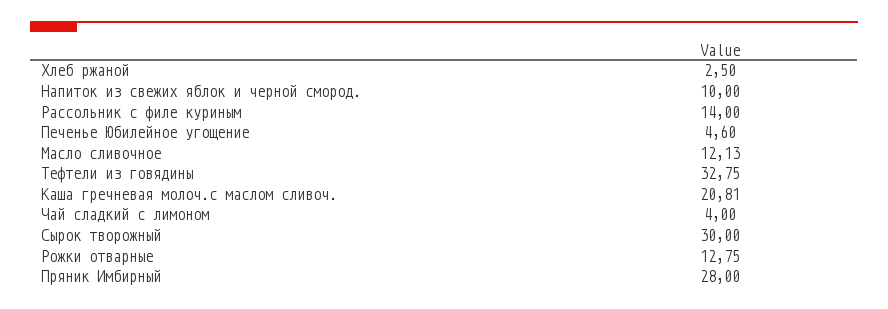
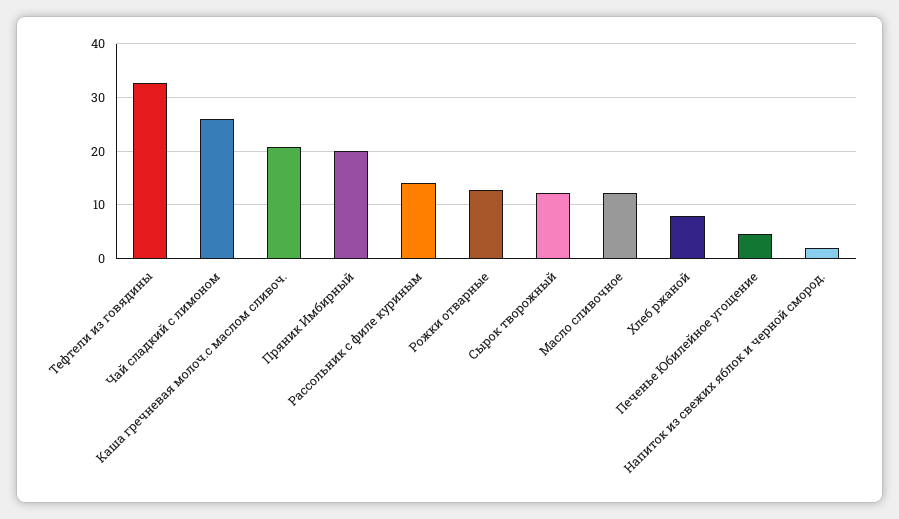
  {
-   "Хлеб ржаной": 2.5,
+   "Хлеб ржаной": 8,
-   "Напиток из свежих яблок и черной смород.": 10,
+   "Напиток из свежих яблок и черной смород.": 2,
    "Рассольник с филе куриным": 14,
    "Печенье Юбилейное угощение": 4.6,
    "Масло сливочное": 12.13,
    "Тефтели из говядины": 32.75,
    "Каша гречневая молоч.с маслом сливоч.": 20.81,
-   "Чай сладкий с лимоном": 4,
+   "Чай сладкий с лимоном": 26,
-   "Сырок творожный": 30,
+   "Сырок творожный": 12,
    "Рожки отварные": 12.75,
-   "Пряник Имбирный": 28
+   "Пряник Имбирный": 20
  }

